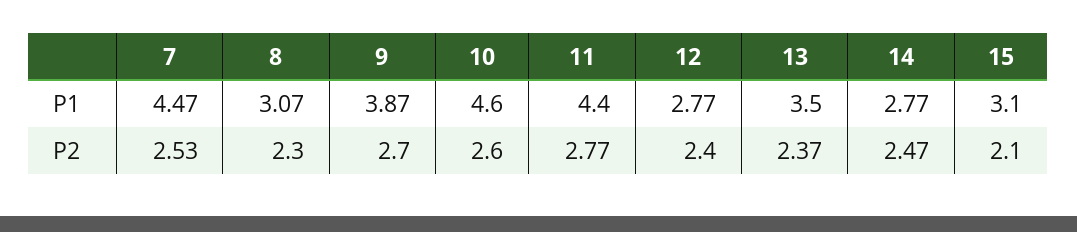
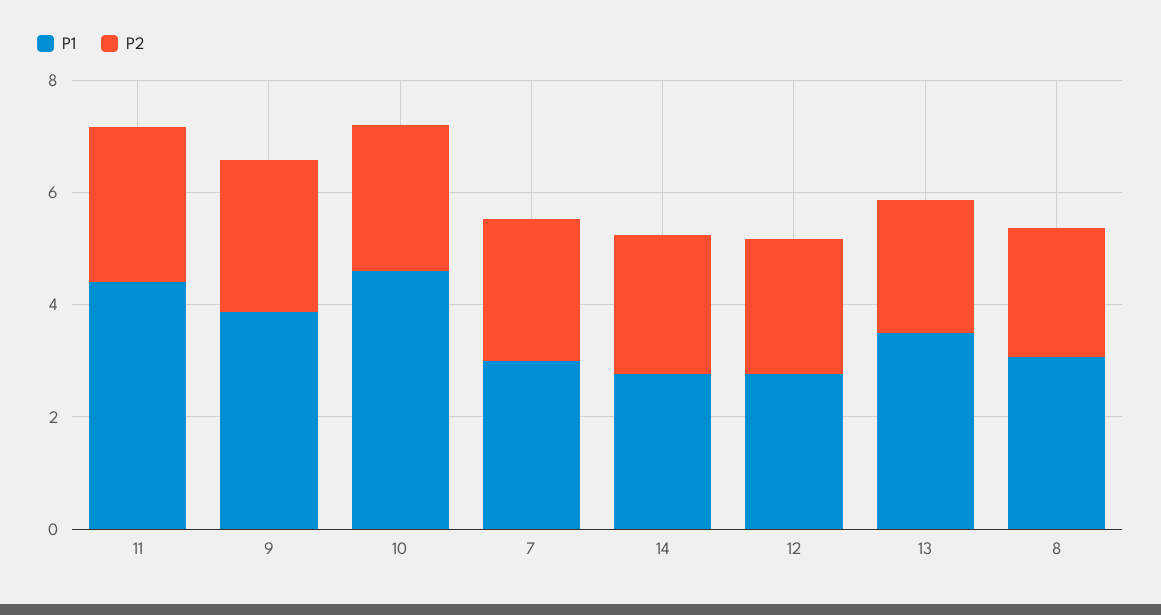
  {
    "P1": {
-     "7": 4.47,
+     "7": 3,
      "8": 3.07,
      "9": 3.87,
      "10": 4.6,
      "11": 4.4,
      "12": 2.77,
      "13": 3.5,
-     "14": 2.77,
+     "14": 2.77
-     "15": 3.1
    },
    "P2": {
      "7": 2.53,
      "8": 2.3,
      "9": 2.7,
      "10": 2.6,
      "11": 2.77,
      "12": 2.4,
      "13": 2.37,
-     "14": 2.47,
+     "14": 2.47
-     "15": 2.1
    }
  }

